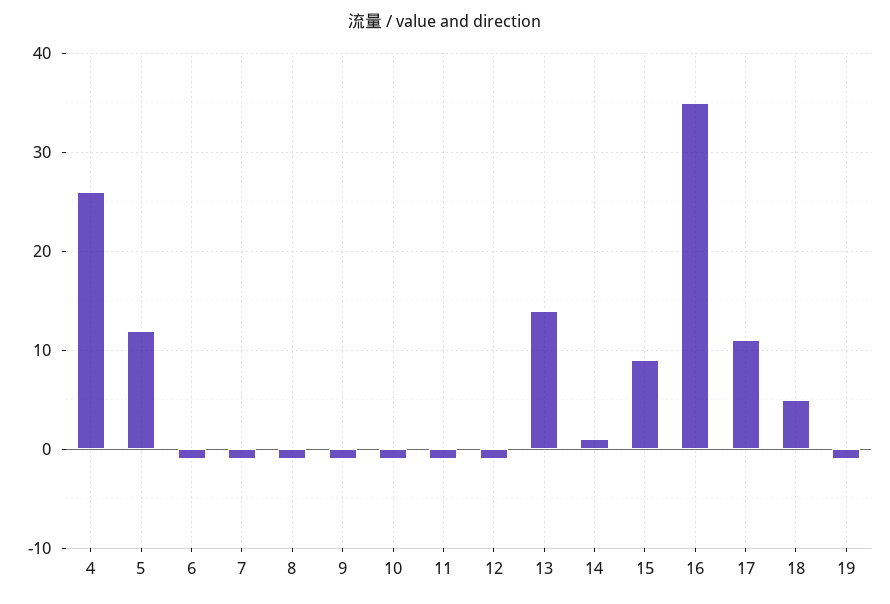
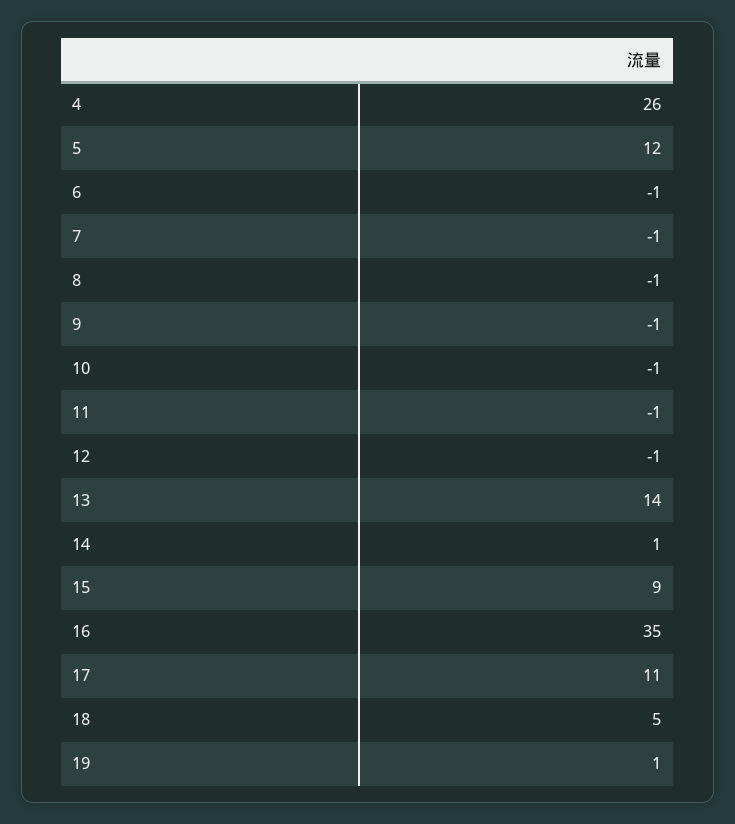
  {
    "4": 26,
    "5": 12,
    "6": -1,
    "7": -1,
    "8": -1,
    "9": -1,
    "10": -1,
    "11": -1,
    "12": -1,
    "13": 14,
    "14": 1,
    "15": 9,
    "16": 35,
    "17": 11,
    "18": 5,
-   "19": -1
+   "19": 1
  }

